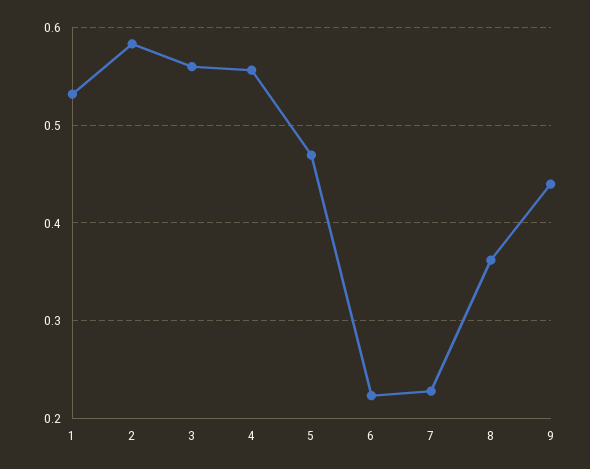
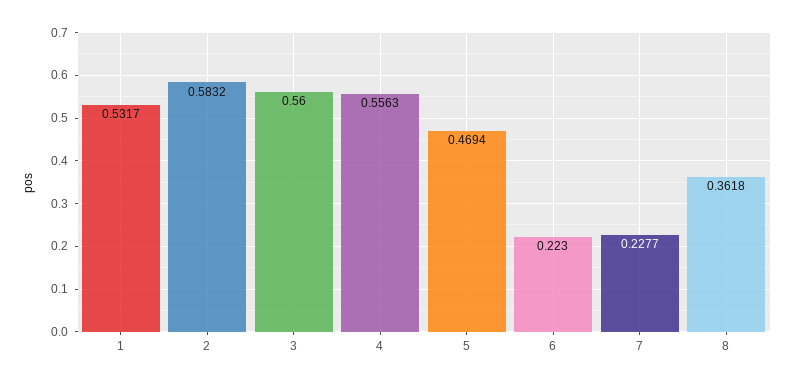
  {
    "1": 0.5317,
    "2": 0.5832,
    "3": 0.56,
    "4": 0.5563,
    "5": 0.4694,
    "6": 0.223,
    "7": 0.2277,
-   "8": 0.3618,
+   "8": 0.3618
-   "9": 0.44
  }

